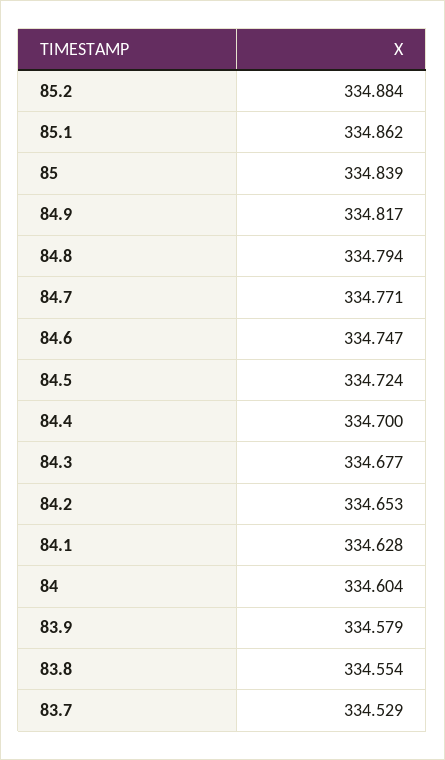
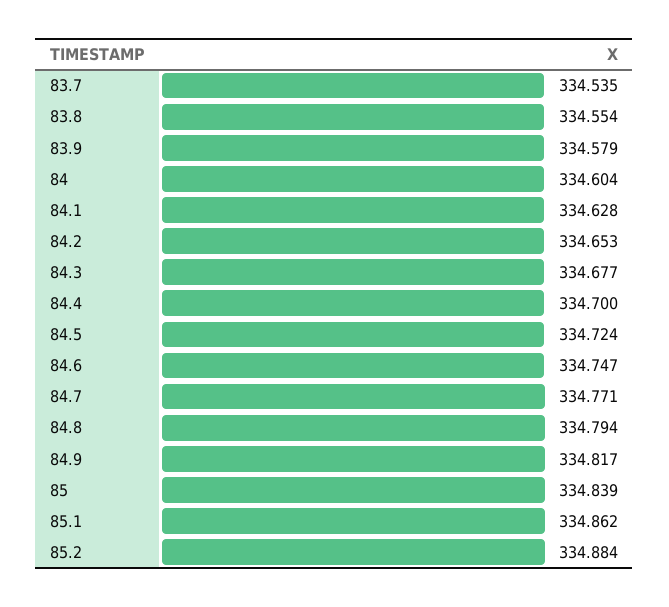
  {
    "85.2": 334.884,
    "85.1": 334.862,
    "85": 334.839,
    "84.9": 334.817,
    "84.8": 334.794,
    "84.7": 334.771,
    "84.6": 334.747,
    "84.5": 334.724,
    "84.4": 334.7,
    "84.3": 334.677,
    "84.2": 334.653,
    "84.1": 334.628,
    "84": 334.604,
    "83.9": 334.579,
    "83.8": 334.554,
-   "83.7": 334.529
+   "83.7": 334.535
  }

